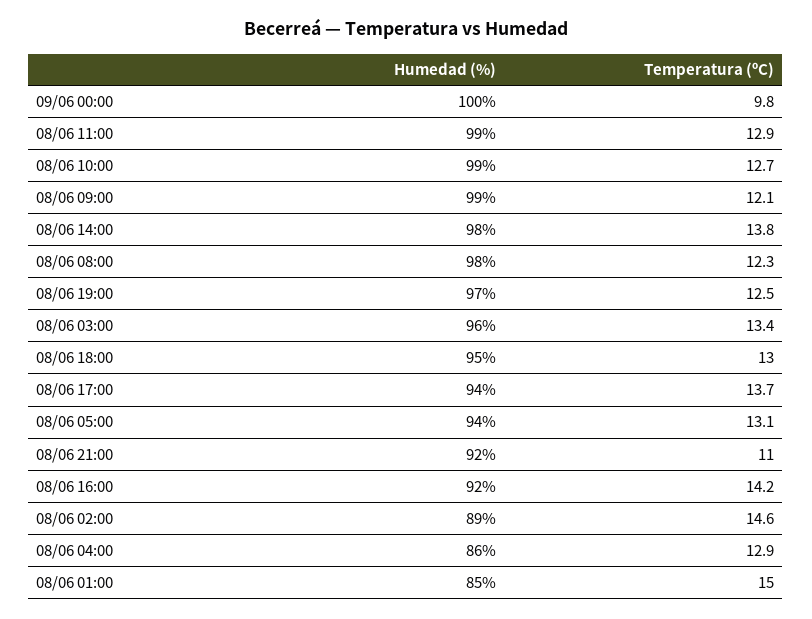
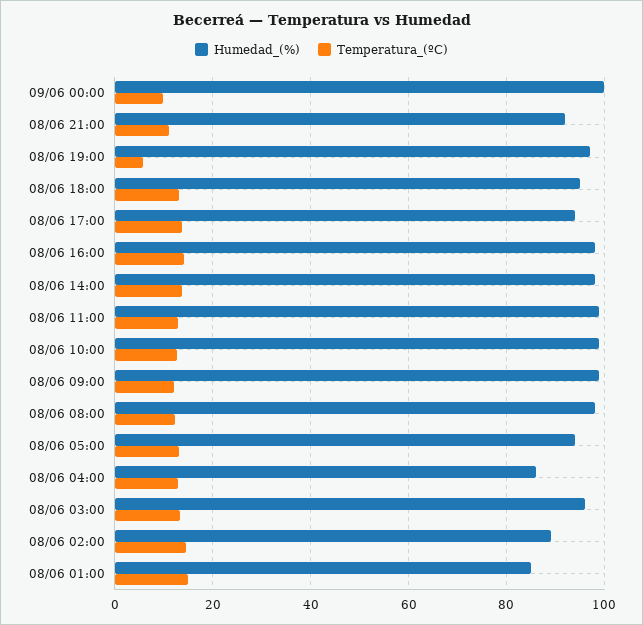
  {
    "Humedad (%)": {
      "09/06 00:00": 100,
      "08/06 11:00": 99,
      "08/06 10:00": 99,
      "08/06 09:00": 99,
      "08/06 14:00": 98,
      "08/06 08:00": 98,
      "08/06 19:00": 97,
      "08/06 03:00": 96,
      "08/06 18:00": 95,
      "08/06 17:00": 94,
      "08/06 05:00": 94,
      "08/06 21:00": 92,
-     "08/06 16:00": 92,
+     "08/06 16:00": 98,
      "08/06 02:00": 89,
      "08/06 04:00": 86,
      "08/06 01:00": 85
    },
    "Temperatura (ºC)": {
      "09/06 00:00": 9.8,
      "08/06 11:00": 12.9,
      "08/06 10:00": 12.7,
      "08/06 09:00": 12.1,
      "08/06 14:00": 13.8,
      "08/06 08:00": 12.3,
-     "08/06 19:00": 12.5,
+     "08/06 19:00": 6,
      "08/06 03:00": 13.4,
      "08/06 18:00": 13,
      "08/06 17:00": 13.7,
      "08/06 05:00": 13.1,
      "08/06 21:00": 11,
      "08/06 16:00": 14.2,
      "08/06 02:00": 14.6,
      "08/06 04:00": 12.9,
      "08/06 01:00": 15
    }
  }

